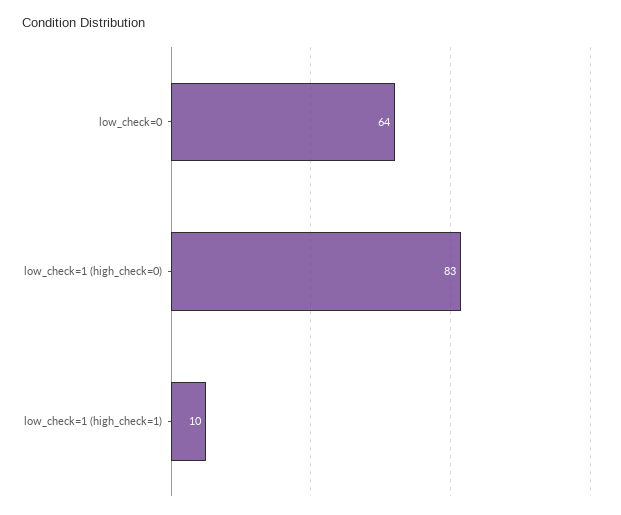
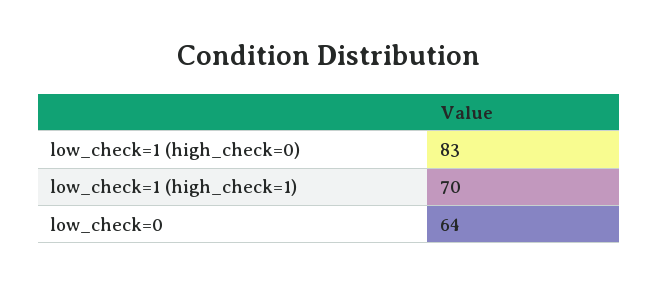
  {
    "low_check=0": 64,
    "low_check=1 (high_check=0)": 83,
-   "low_check=1 (high_check=1)": 10
+   "low_check=1 (high_check=1)": 70
  }

